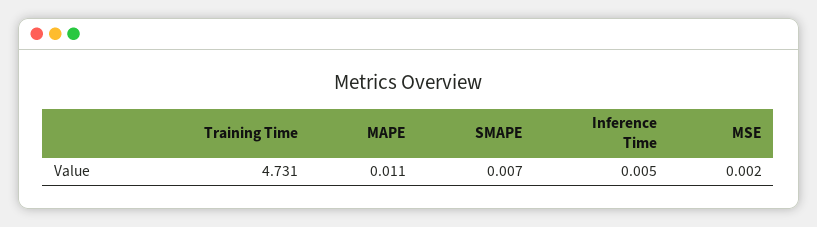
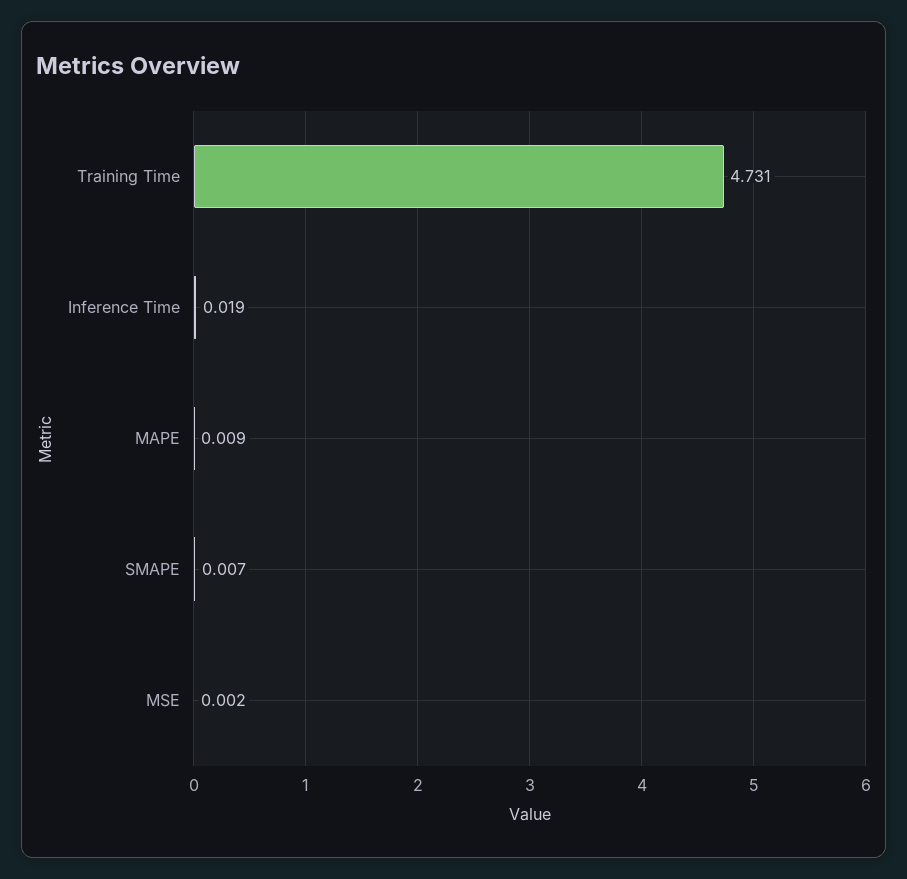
  {
    "Training Time": 4.731,
-   "MAPE": 0.011,
+   "MAPE": 0.009,
    "SMAPE": 0.007,
-   "Inference Time": 0.005,
+   "Inference Time": 0.019,
    "MSE": 0.002
  }

